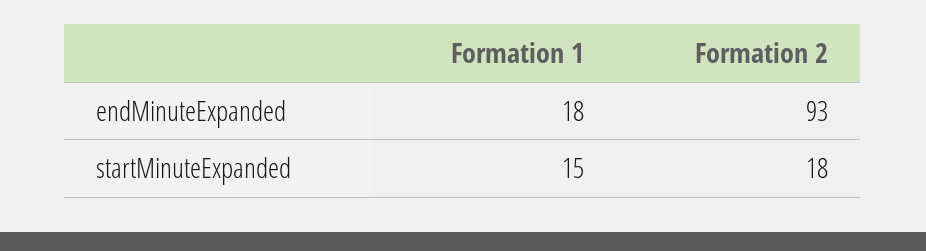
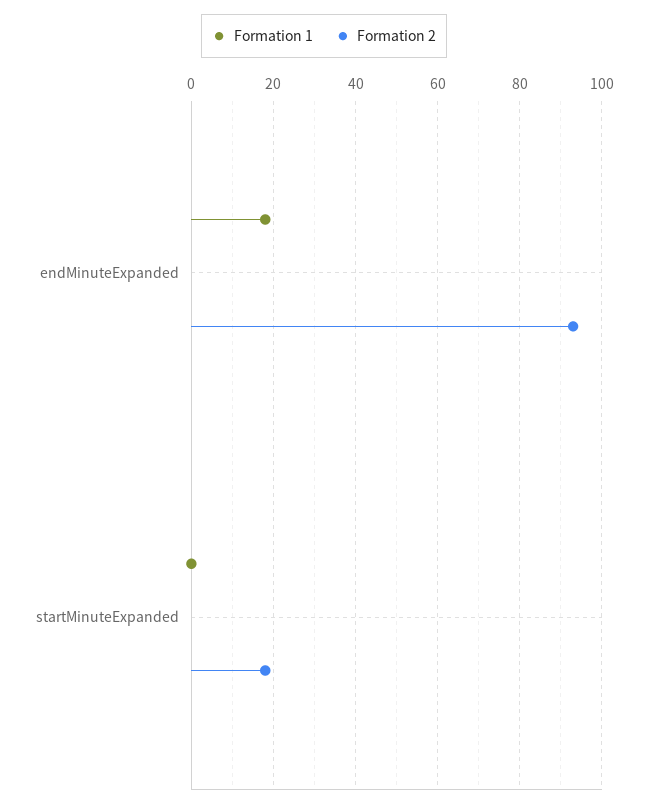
  {
    "Formation 1": {
      "endMinuteExpanded": 18,
-     "startMinuteExpanded": 15
+     "startMinuteExpanded": 0
    },
    "Formation 2": {
      "endMinuteExpanded": 93,
      "startMinuteExpanded": 18
    }
  }

